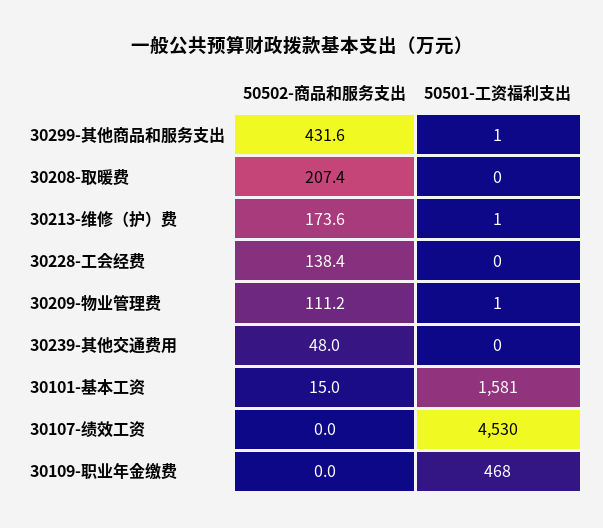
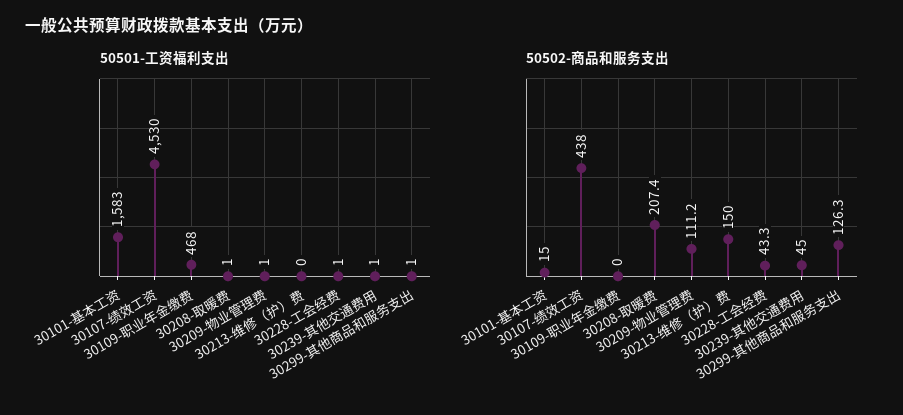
  {
    "50502-商品和服务支出": {
-     "30299-其他商品和服务支出": 431.6,
+     "30299-其他商品和服务支出": 126.3,
      "30208-取暖费": 207.4,
-     "30213-维修（护）费": 173.6,
+     "30213-维修（护）费": 150,
-     "30228-工会经费": 138.4,
+     "30228-工会经费": 43.3,
      "30209-物业管理费": 111.2,
-     "30239-其他交通费用": 48,
+     "30239-其他交通费用": 45,
      "30101-基本工资": 15,
-     "30107-绩效工资": 0,
+     "30107-绩效工资": 438,
      "30109-职业年金缴费": 0
    },
    "50501-工资福利支出": {
      "30299-其他商品和服务支出": 1,
-     "30208-取暖费": 0,
+     "30208-取暖费": 1,
-     "30213-维修（护）费": 1,
+     "30213-维修（护）费": 0,
-     "30228-工会经费": 0,
+     "30228-工会经费": 1,
      "30209-物业管理费": 1,
-     "30239-其他交通费用": 0,
+     "30239-其他交通费用": 1,
-     "30101-基本工资": 1581,
+     "30101-基本工资": 1583,
      "30107-绩效工资": 4530,
      "30109-职业年金缴费": 468
    }
  }

